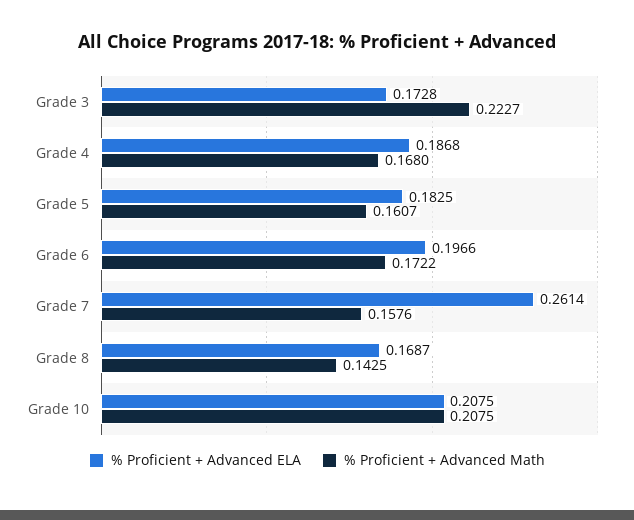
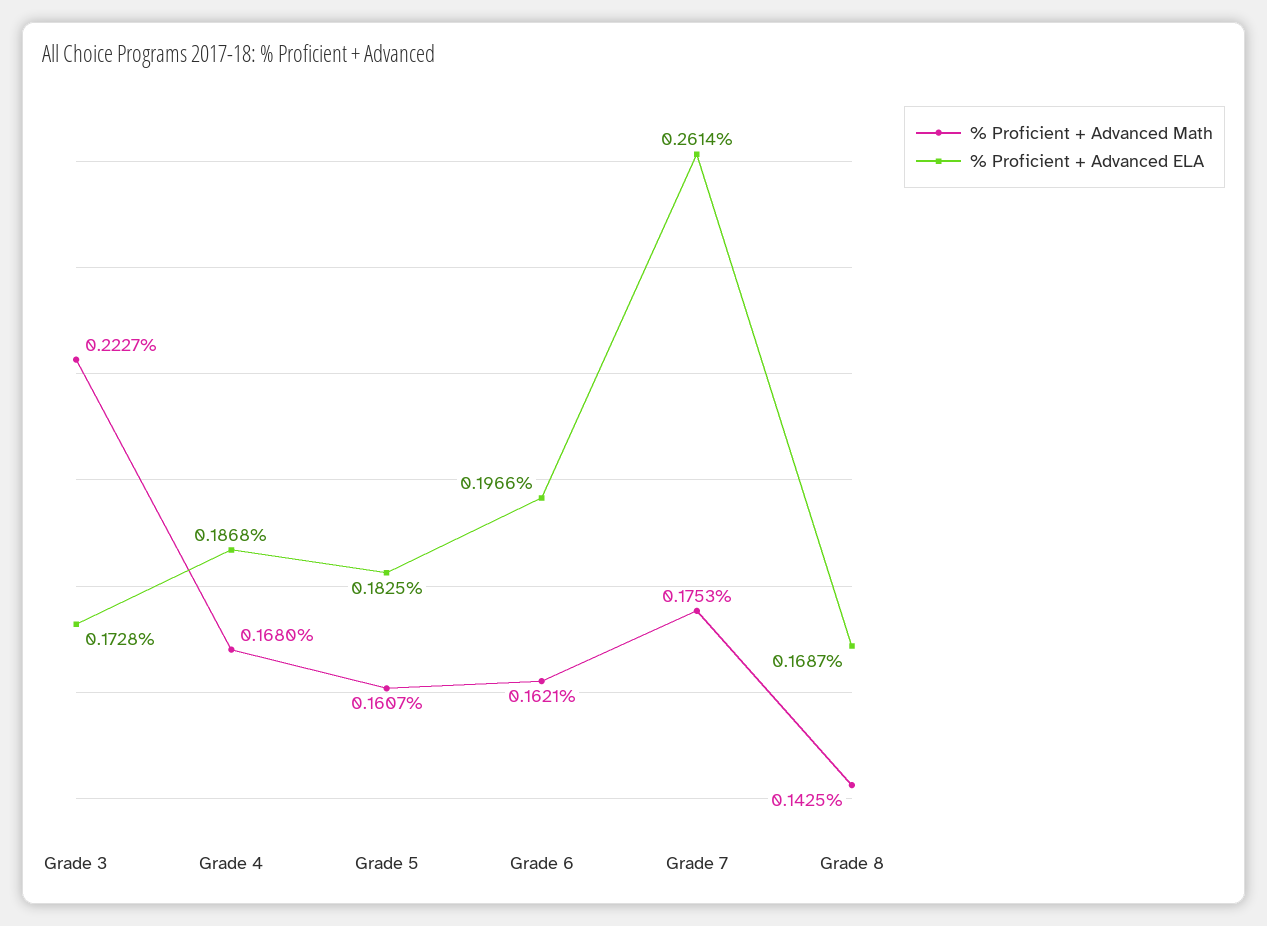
  {
    "% Proficient + Advanced ELA": {
      "Grade 3": 0.1728,
      "Grade 4": 0.1868,
      "Grade 5": 0.1825,
      "Grade 6": 0.1966,
      "Grade 7": 0.2614,
-     "Grade 8": 0.1687,
+     "Grade 8": 0.1687
-     "Grade 10": 0.2075
    },
    "% Proficient + Advanced Math": {
      "Grade 3": 0.2227,
      "Grade 4": 0.168,
      "Grade 5": 0.1607,
-     "Grade 6": 0.1722,
+     "Grade 6": 0.1621,
-     "Grade 7": 0.1576,
+     "Grade 7": 0.1753,
-     "Grade 8": 0.1425,
+     "Grade 8": 0.1425
-     "Grade 10": 0.2075
    }
  }

